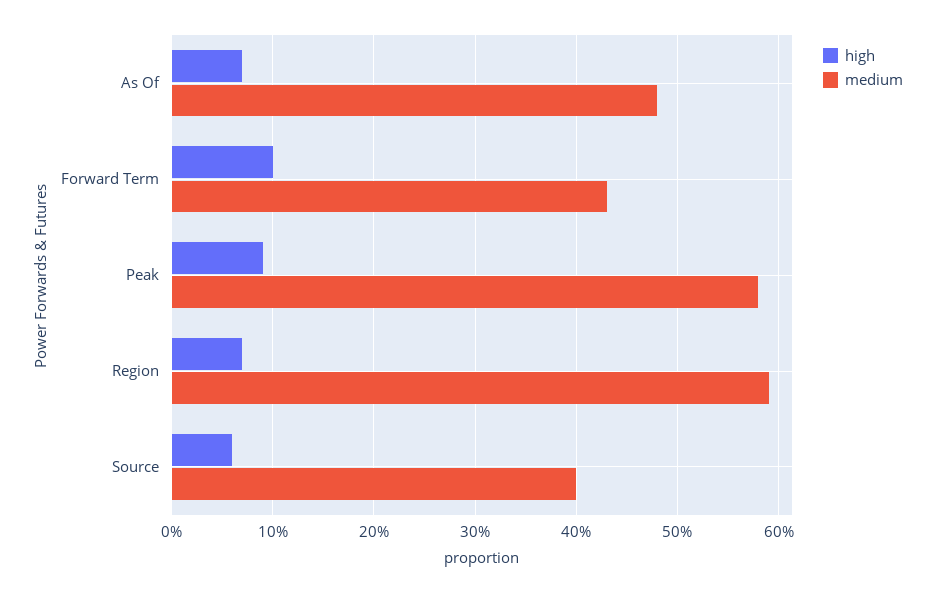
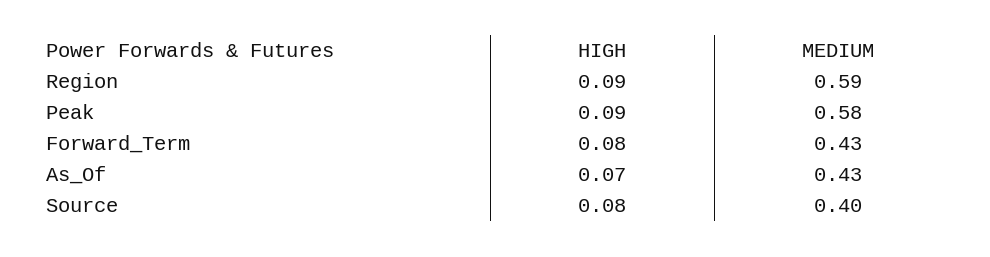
  {
    "high": {
      "As Of": 0.07,
-     "Forward Term": 0.1,
+     "Forward Term": 0.08,
      "Peak": 0.09,
-     "Region": 0.07,
+     "Region": 0.09,
-     "Source": 0.06
+     "Source": 0.08
    },
    "medium": {
-     "As Of": 0.48,
+     "As Of": 0.43,
      "Forward Term": 0.43,
      "Peak": 0.58,
      "Region": 0.59,
      "Source": 0.4
    }
  }

